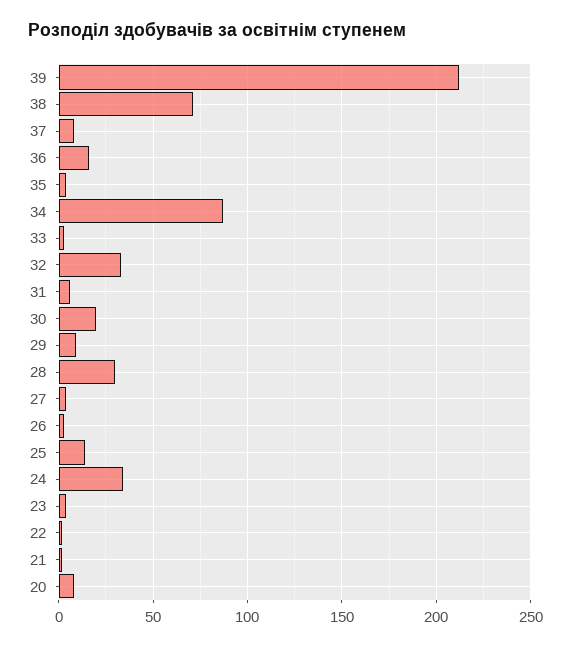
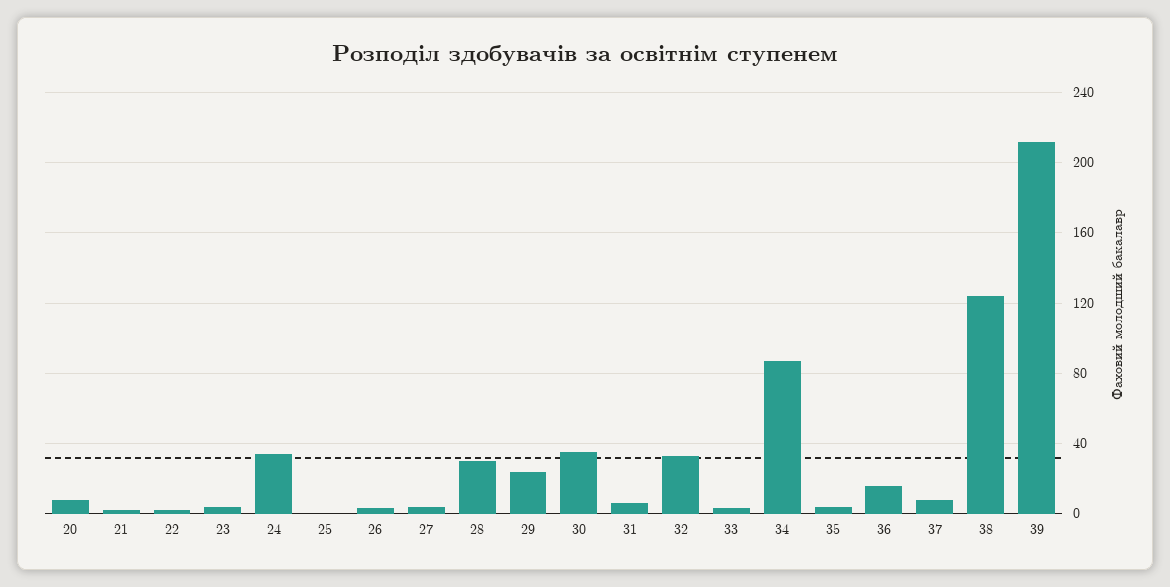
  {
    "39": 210,
-   "38": 70,
+   "38": 125,
    "37": 10,
    "36": 15,
    "35": 5,
    "34": 85,
    "33": 5,
    "32": 35,
    "31": 5,
-   "30": 20,
+   "30": 35,
-   "29": 10,
+   "29": 25,
    "28": 30,
    "27": 5,
    "26": 5,
-   "25": 15,
+   "25": 0,
    "24": 35,
    "23": 5,
    "22": 0,
    "21": 0,
    "20": 10
  }

